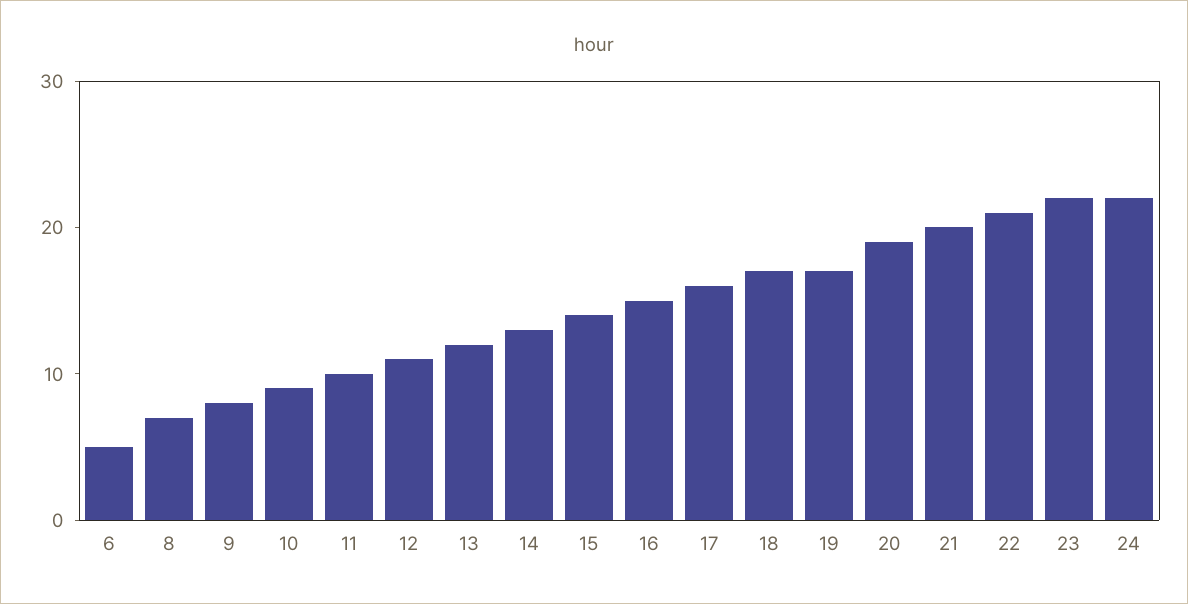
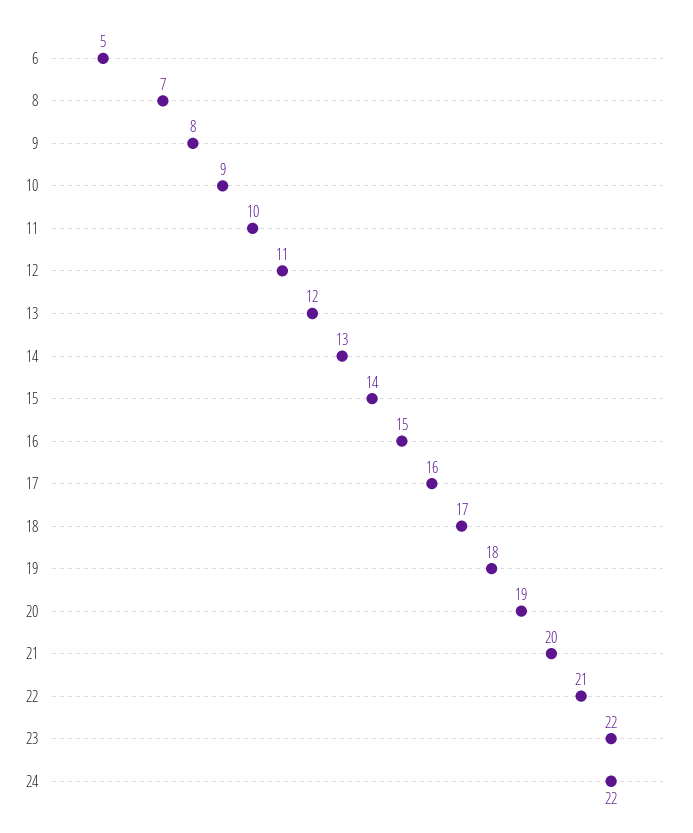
  {
    "6": 5,
    "8": 7,
    "9": 8,
    "10": 9,
    "11": 10,
    "12": 11,
    "13": 12,
    "14": 13,
    "15": 14,
    "16": 15,
    "17": 16,
    "18": 17,
-   "19": 17,
+   "19": 18,
    "20": 19,
    "21": 20,
    "22": 21,
    "23": 22,
    "24": 22
  }

